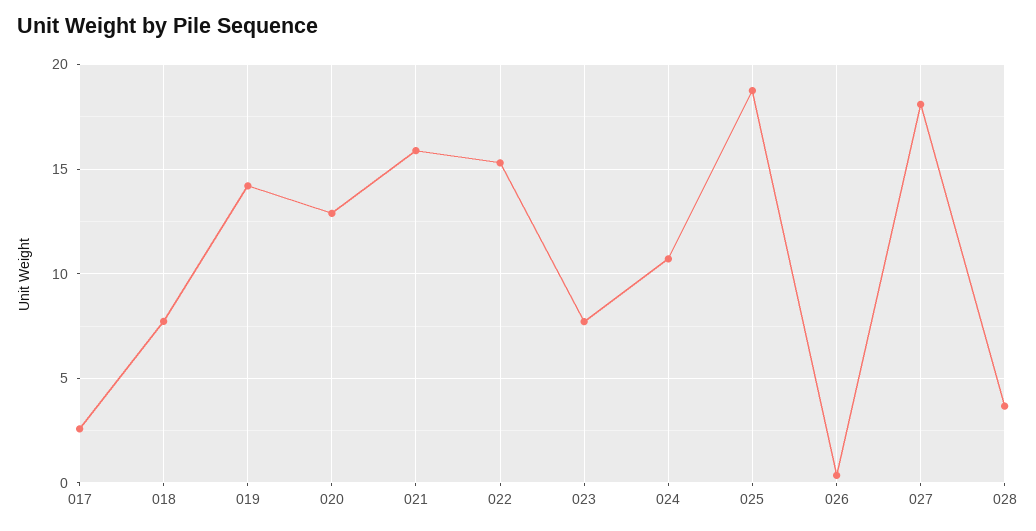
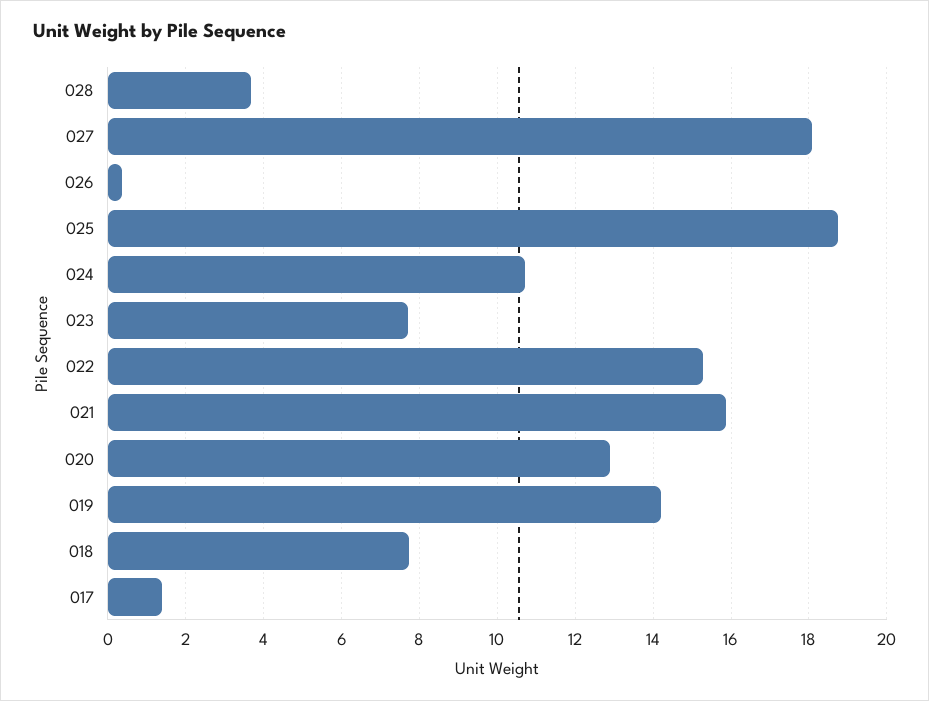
  {
-   "017": 2.5,
+   "017": 1.4,
    "018": 7.8,
    "019": 14.2,
    "020": 12.8,
    "021": 15.8,
    "022": 15.2,
    "023": 7.8,
    "024": 10.8,
    "025": 18.8,
    "026": 0.4,
    "027": 18,
    "028": 3.6
  }

